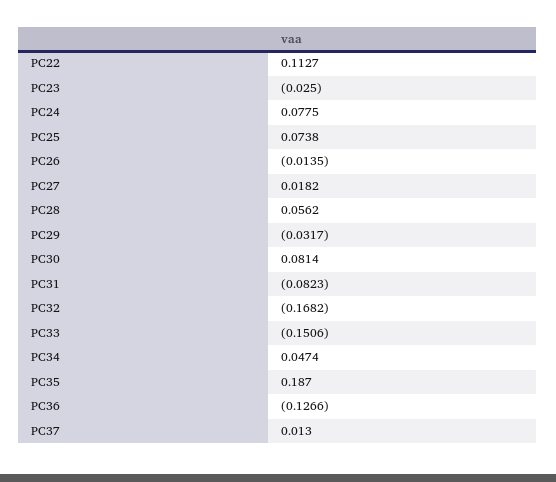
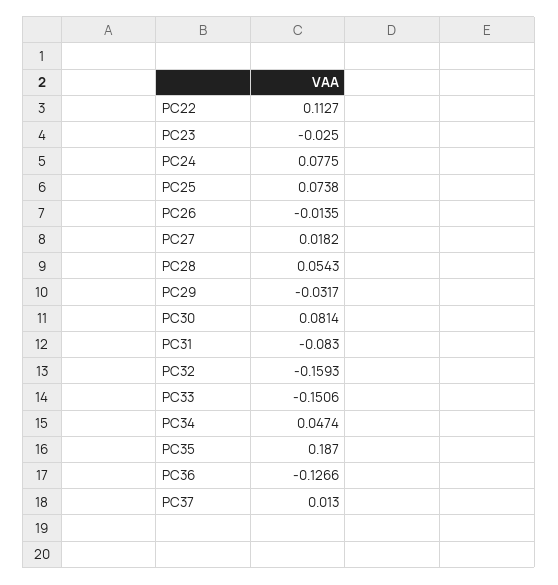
  {
    "PC22": 0.1127,
    "PC23": -0.025,
    "PC24": 0.0775,
    "PC25": 0.0738,
    "PC26": -0.0135,
    "PC27": 0.0182,
-   "PC28": 0.0562,
+   "PC28": 0.0543,
    "PC29": -0.0317,
    "PC30": 0.0814,
-   "PC31": -0.0823,
+   "PC31": -0.083,
-   "PC32": -0.1682,
+   "PC32": -0.1593,
    "PC33": -0.1506,
    "PC34": 0.0474,
    "PC35": 0.187,
    "PC36": -0.1266,
    "PC37": 0.013
  }

